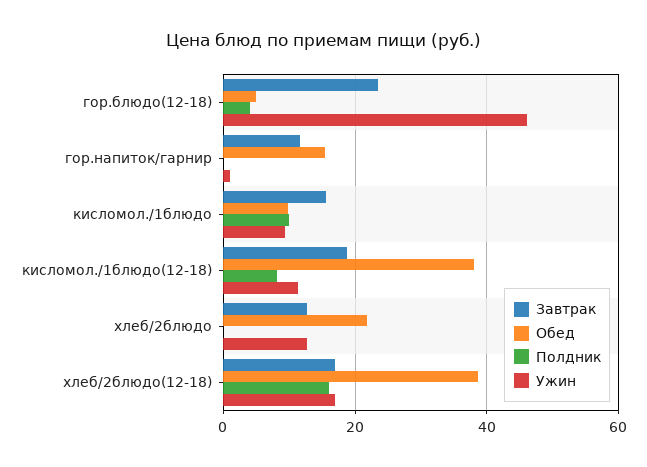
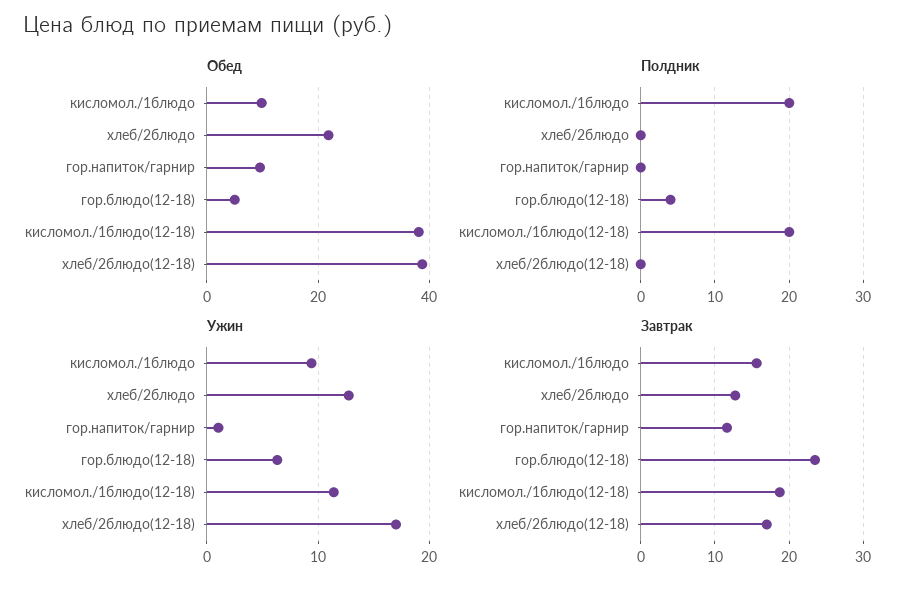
  {
    "Завтрак": {
      "гор.блюдо(12-18)": 24,
      "гор.напиток/гарнир": 12,
      "кисломол./1блюдо": 16,
      "кисломол./1блюдо(12-18)": 19,
      "хлеб/2блюдо": 13,
      "хлеб/2блюдо(12-18)": 17
    },
    "Обед": {
      "гор.блюдо(12-18)": 6,
-     "гор.напиток/гарнир": 16,
+     "гор.напиток/гарнир": 10,
      "кисломол./1блюдо": 10,
      "кисломол./1блюдо(12-18)": 38,
      "хлеб/2блюдо": 22,
      "хлеб/2блюдо(12-18)": 38
    },
    "Полдник": {
      "гор.блюдо(12-18)": 4,
      "гор.напиток/гарнир": 0,
-     "кисломол./1блюдо": 10,
+     "кисломол./1блюдо": 20,
-     "кисломол./1блюдо(12-18)": 8,
+     "кисломол./1блюдо(12-18)": 20,
      "хлеб/2блюдо": 0,
-     "хлеб/2блюдо(12-18)": 16
+     "хлеб/2блюдо(12-18)": 0
    },
    "Ужин": {
-     "гор.блюдо(12-18)": 46,
+     "гор.блюдо(12-18)": 6,
      "гор.напиток/гарнир": 1,
      "кисломол./1блюдо": 9,
      "кисломол./1блюдо(12-18)": 11,
      "хлеб/2блюдо": 13,
      "хлеб/2блюдо(12-18)": 17
    }
  }

